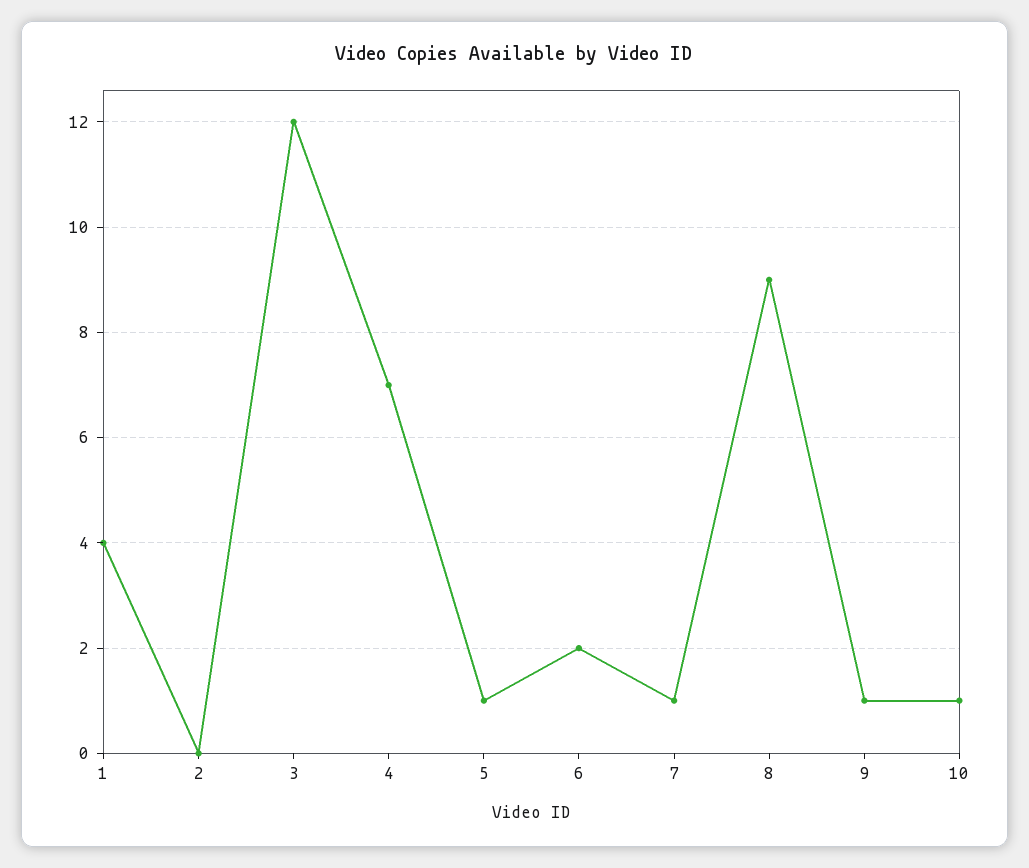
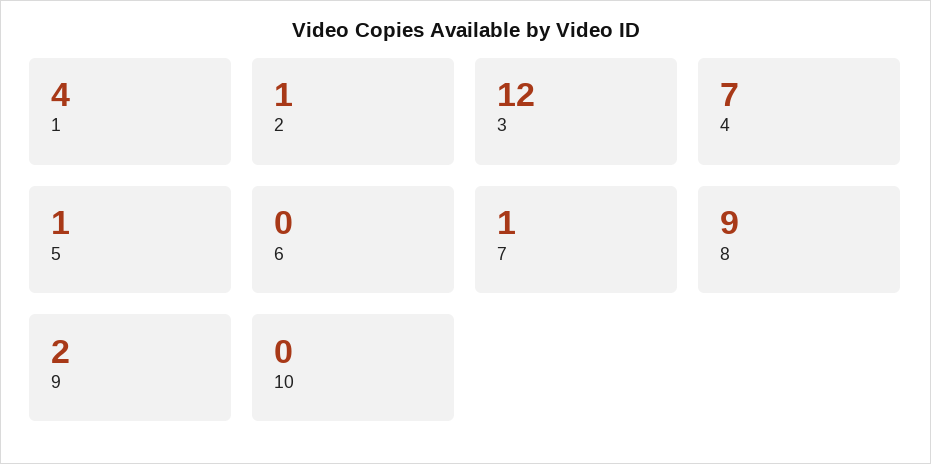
  {
    "1": 4,
-   "2": 0,
+   "2": 1,
    "3": 12,
    "4": 7,
    "5": 1,
-   "6": 2,
+   "6": 0,
    "7": 1,
    "8": 9,
-   "9": 1,
+   "9": 2,
-   "10": 1
+   "10": 0
  }

